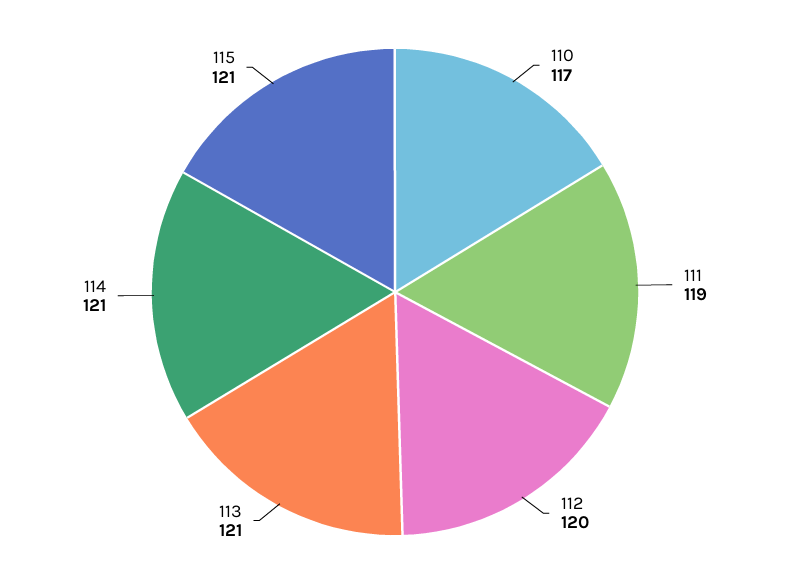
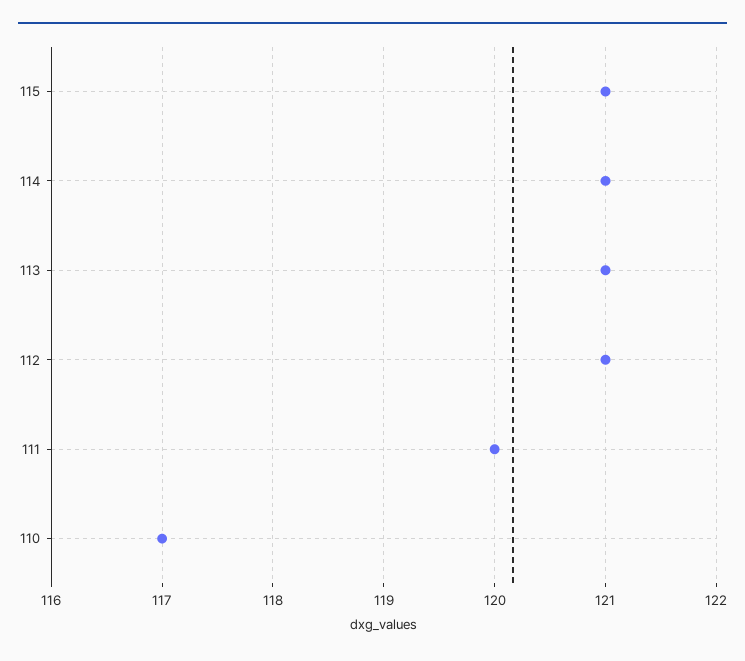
  {
    "110": 117,
-   "111": 119,
+   "111": 120,
-   "112": 120,
+   "112": 121,
    "113": 121,
    "114": 121,
    "115": 121
  }

